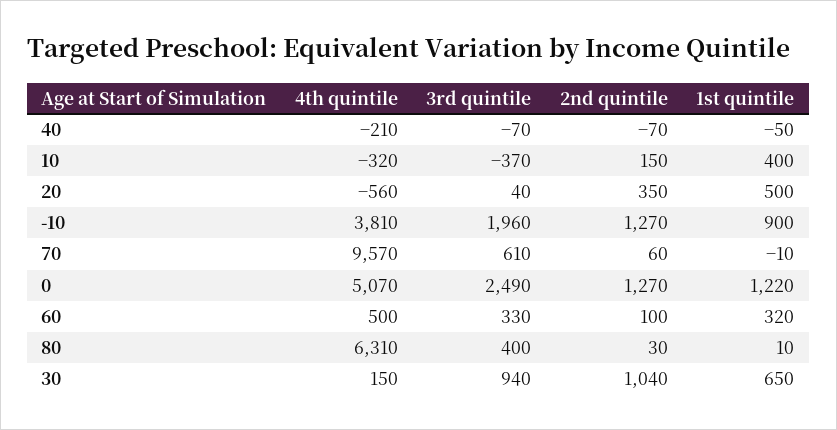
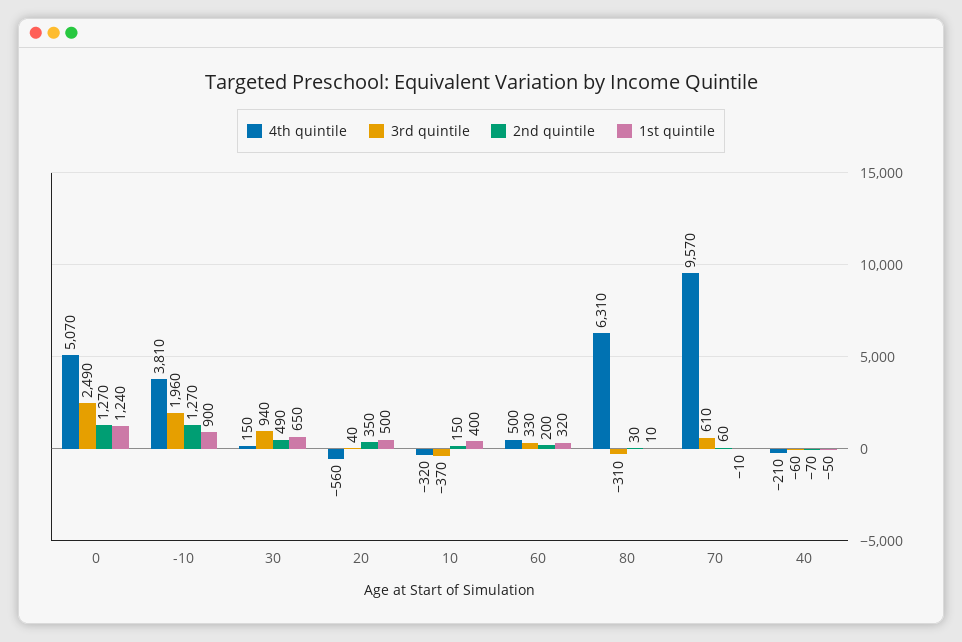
  {
    "4th quintile": {
      "40": -210,
      "10": -320,
      "20": -560,
      "-10": 3810,
      "70": 9570,
      "0": 5070,
      "60": 500,
      "80": 6310,
      "30": 150
    },
    "3rd quintile": {
-     "40": -70,
+     "40": -60,
      "10": -370,
      "20": 40,
      "-10": 1960,
      "70": 610,
      "0": 2490,
      "60": 330,
-     "80": 400,
+     "80": -310,
      "30": 940
    },
    "2nd quintile": {
      "40": -70,
      "10": 150,
      "20": 350,
      "-10": 1270,
      "70": 60,
      "0": 1270,
-     "60": 100,
+     "60": 200,
      "80": 30,
-     "30": 1040
+     "30": 490
    },
    "1st quintile": {
      "40": -50,
      "10": 400,
      "20": 500,
      "-10": 900,
      "70": -10,
-     "0": 1220,
+     "0": 1240,
      "60": 320,
      "80": 10,
      "30": 650
    }
  }

